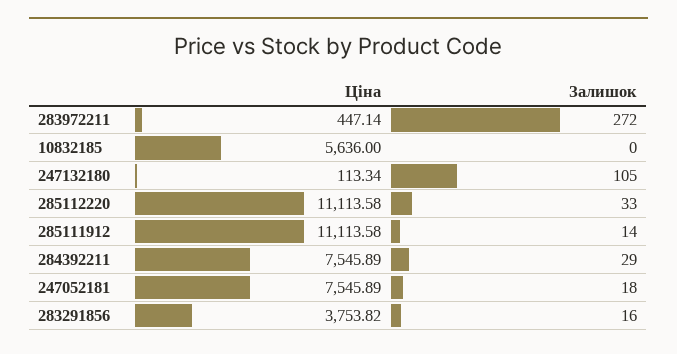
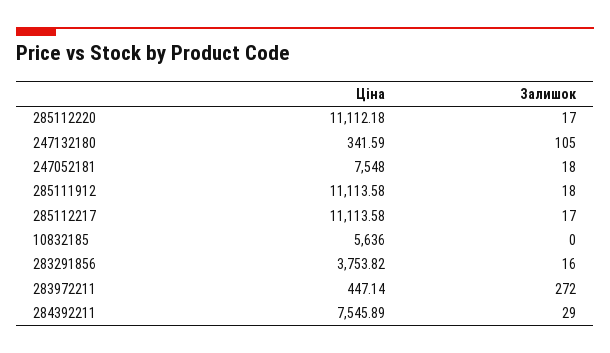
  {
    "Ціна": {
      "283972211": 447.14,
      "10832185": 5636,
-     "247132180": 113.34,
+     "247132180": 341.59,
-     "285112220": 11113.58,
+     "285112220": 11112.18,
      "285111912": 11113.58,
      "284392211": 7545.89,
-     "247052181": 7545.89,
+     "247052181": 7548,
-     "283291856": 3753.82
+     "283291856": 3753.82,
+     "285112217": 11113.58
    },
    "Залишок": {
      "283972211": 272,
      "10832185": 0,
      "247132180": 105,
-     "285112220": 33,
+     "285112220": 17,
-     "285111912": 14,
+     "285111912": 18,
      "284392211": 29,
      "247052181": 18,
-     "283291856": 16
+     "283291856": 16,
+     "285112217": 17
    }
  }

